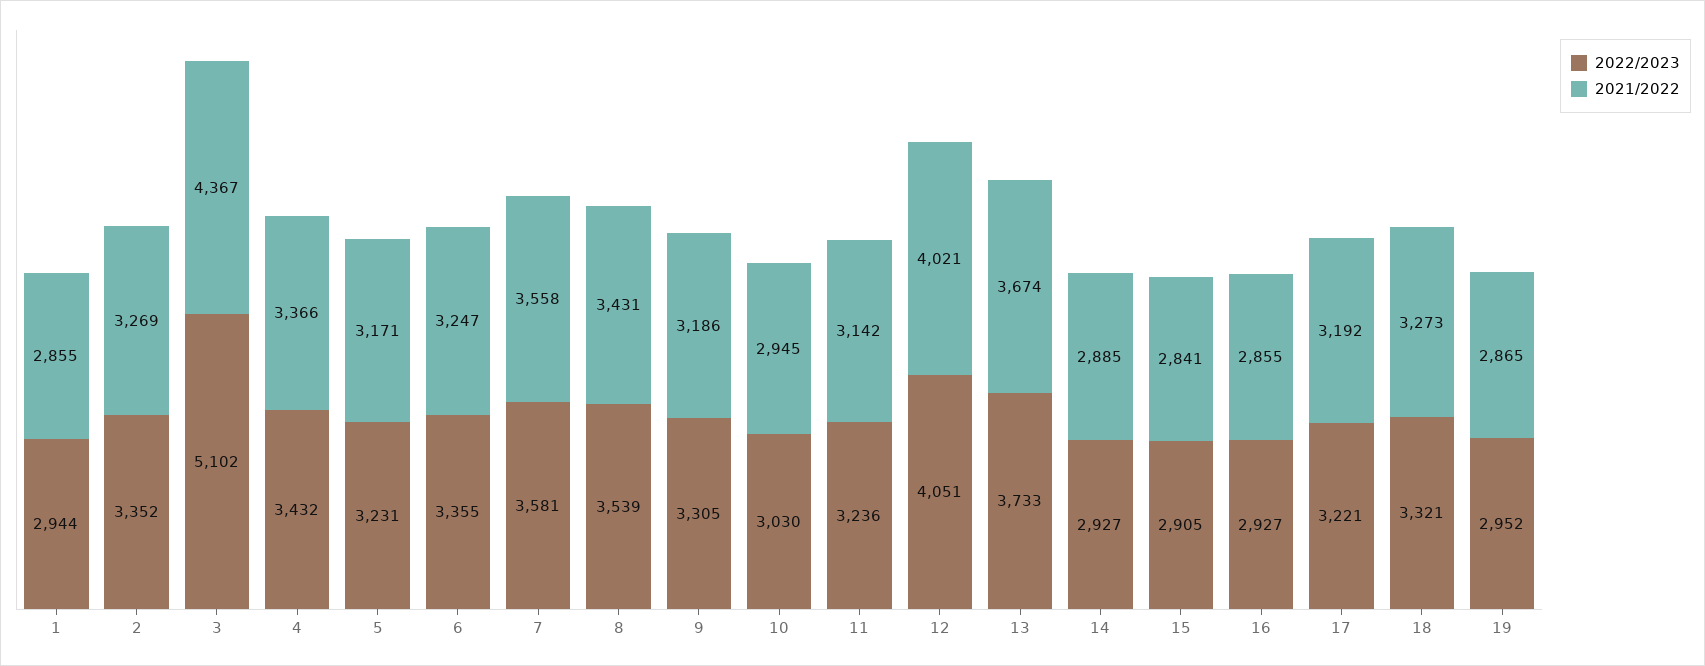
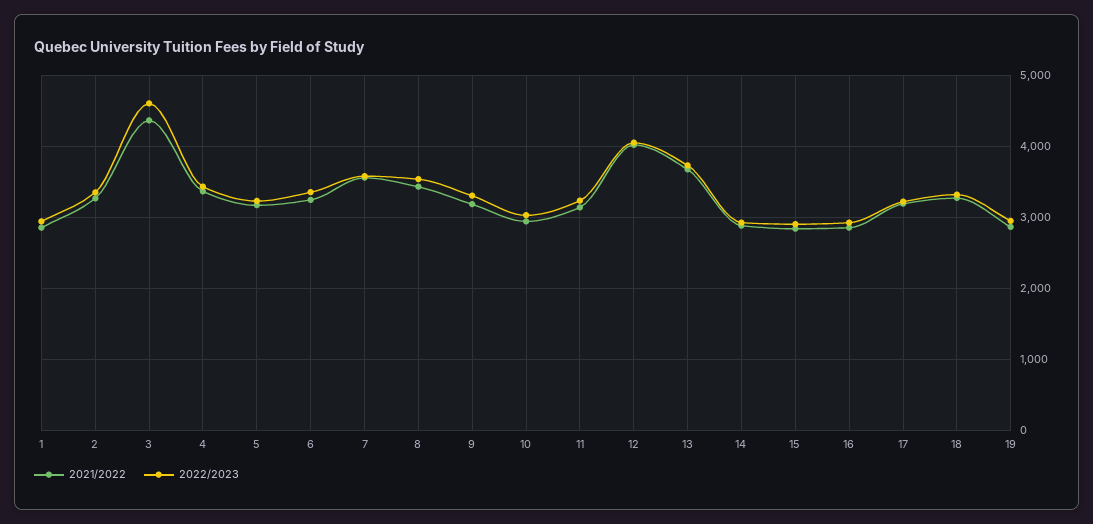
  {
    "2022/2023": {
      "1": 2944,
      "2": 3352,
-     "3": 5102,
+     "3": 4600,
      "4": 3432,
      "5": 3231,
      "6": 3355,
      "7": 3581,
      "8": 3539,
      "9": 3305,
      "10": 3030,
      "11": 3236,
      "12": 4051,
      "13": 3733,
      "14": 2927,
      "15": 2905,
      "16": 2927,
      "17": 3221,
      "18": 3321,
      "19": 2952
    },
    "2021/2022": {
      "1": 2855,
      "2": 3269,
      "3": 4367,
      "4": 3366,
      "5": 3171,
      "6": 3247,
      "7": 3558,
      "8": 3431,
      "9": 3186,
      "10": 2945,
      "11": 3142,
      "12": 4021,
      "13": 3674,
      "14": 2885,
      "15": 2841,
      "16": 2855,
      "17": 3192,
      "18": 3273,
      "19": 2865
    }
  }

